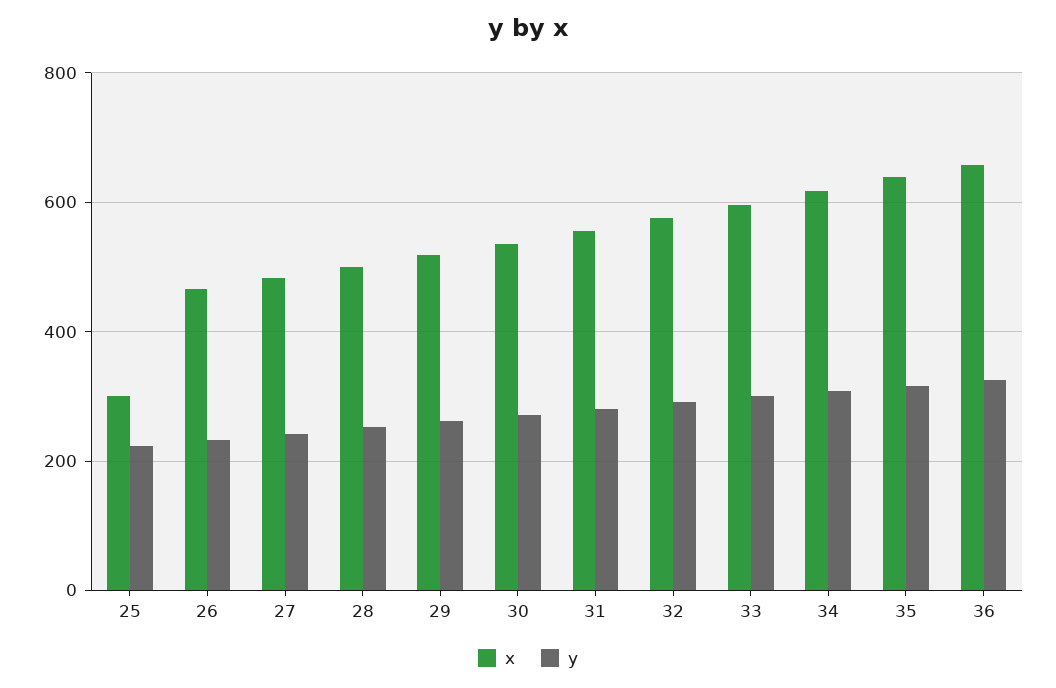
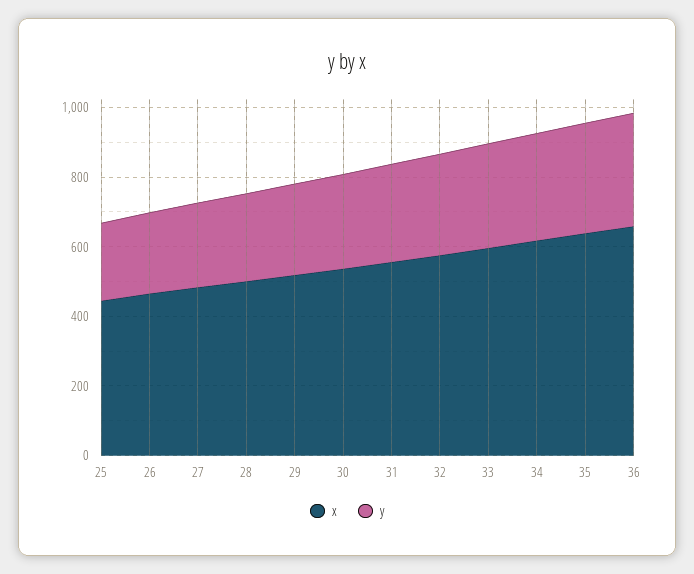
  {
    "x": {
-     "25": 300,
+     "25": 450,
      "26": 460,
      "27": 480,
      "28": 500,
      "29": 520,
      "30": 540,
      "31": 560,
      "32": 580,
      "33": 600,
      "34": 620,
      "35": 640,
      "36": 660
    },
    "y": {
      "25": 220,
      "26": 240,
      "27": 240,
      "28": 260,
      "29": 260,
      "30": 280,
      "31": 280,
      "32": 300,
      "33": 300,
      "34": 300,
      "35": 320,
      "36": 320
    }
  }

